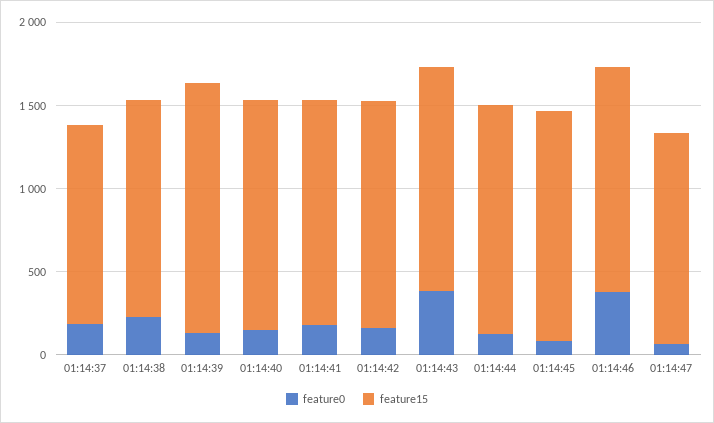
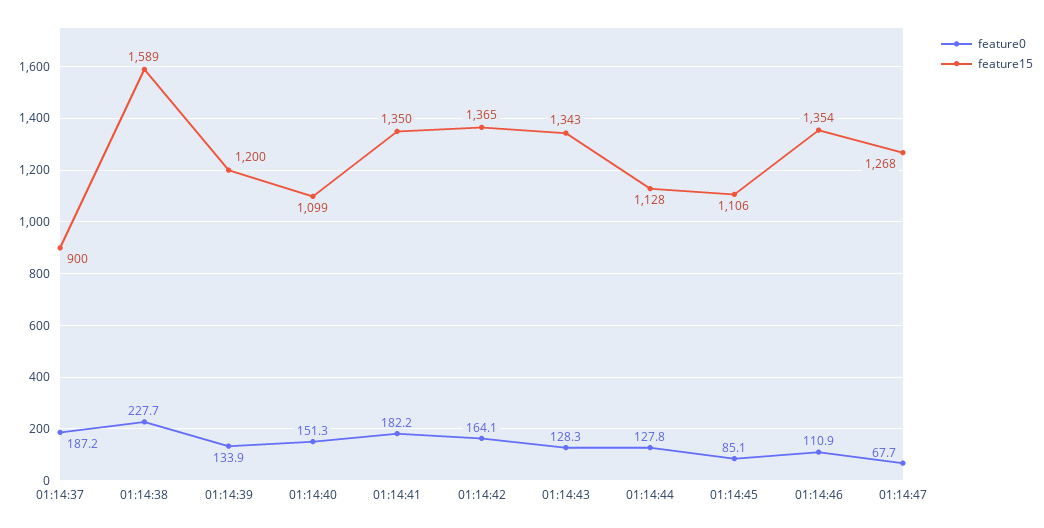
  {
    "feature0": {
      "01:14:37": 187.2,
      "01:14:38": 227.7,
      "01:14:39": 133.9,
      "01:14:40": 151.3,
      "01:14:41": 182.2,
      "01:14:42": 164.1,
-     "01:14:43": 400,
+     "01:14:43": 128.3,
      "01:14:44": 127.8,
      "01:14:45": 85.1,
-     "01:14:46": 400,
+     "01:14:46": 110.9,
      "01:14:47": 67.7
    },
    "feature15": {
-     "01:14:37": 1200,
+     "01:14:37": 900,
-     "01:14:38": 1300,
+     "01:14:38": 1589,
-     "01:14:39": 1500,
+     "01:14:39": 1200,
-     "01:14:40": 1400,
+     "01:14:40": 1099,
      "01:14:41": 1350,
      "01:14:42": 1365,
      "01:14:43": 1343,
-     "01:14:44": 1400,
+     "01:14:44": 1128,
-     "01:14:45": 1400,
+     "01:14:45": 1106,
      "01:14:46": 1354,
      "01:14:47": 1268
    }
  }

